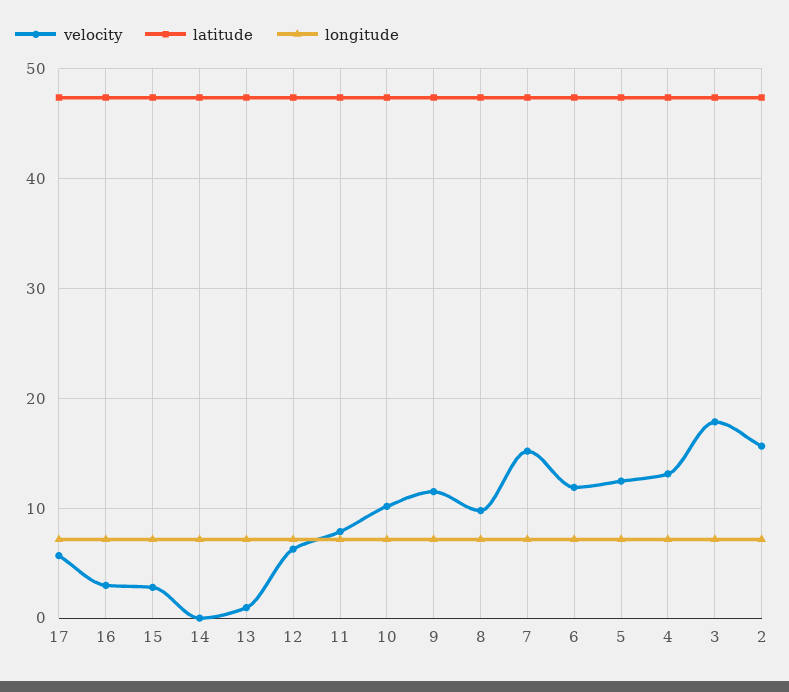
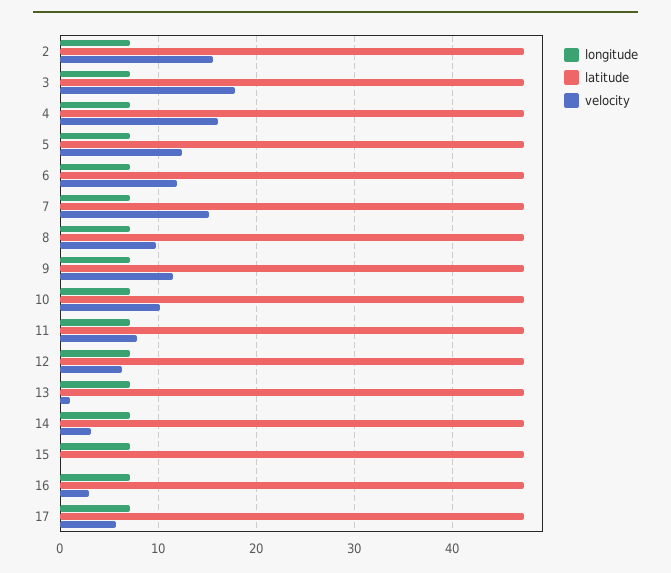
  {
    "velocity": {
      "17": 6,
      "16": 3,
-     "15": 3,
+     "15": 0,
-     "14": 0,
+     "14": 3,
      "13": 1,
      "12": 6,
      "11": 8,
      "10": 10,
      "9": 12,
      "8": 10,
      "7": 15,
      "6": 12,
      "5": 12,
-     "4": 13,
+     "4": 16,
      "3": 18,
      "2": 16
    },
    "latitude": {
      "17": 47,
      "16": 47,
      "15": 47,
      "14": 47,
      "13": 47,
      "12": 47,
      "11": 47,
      "10": 47,
      "9": 47,
      "8": 47,
      "7": 47,
      "6": 47,
      "5": 47,
      "4": 47,
      "3": 47,
      "2": 47
    },
    "longitude": {
      "17": 7,
      "16": 7,
      "15": 7,
      "14": 7,
      "13": 7,
      "12": 7,
      "11": 7,
      "10": 7,
      "9": 7,
      "8": 7,
      "7": 7,
      "6": 7,
      "5": 7,
      "4": 7,
      "3": 7,
      "2": 7
    }
  }

